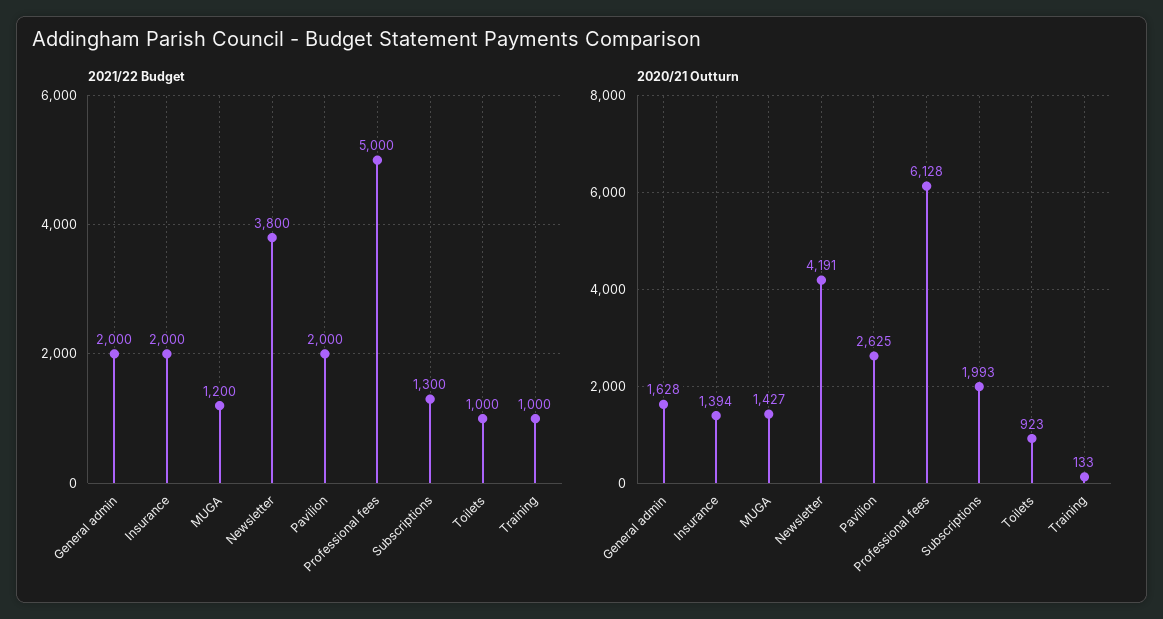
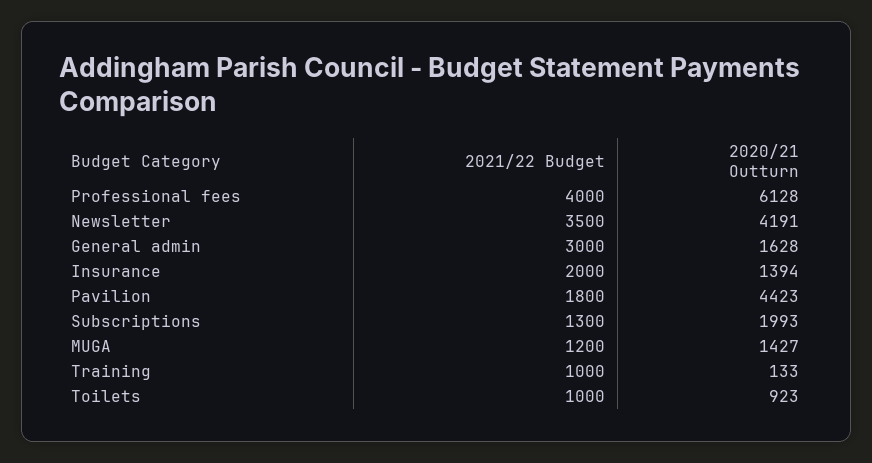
  {
    "2021/22 Budget": {
-     "General admin": 2000,
+     "General admin": 3000,
      "Insurance": 2000,
      "MUGA": 1200,
-     "Newsletter": 3800,
+     "Newsletter": 3500,
-     "Pavilion": 2000,
+     "Pavilion": 1800,
-     "Professional fees": 5000,
+     "Professional fees": 4000,
      "Subscriptions": 1300,
      "Toilets": 1000,
      "Training": 1000
    },
    "2020/21 Outturn": {
      "General admin": 1628,
      "Insurance": 1394,
      "MUGA": 1427,
      "Newsletter": 4191,
-     "Pavilion": 2625,
+     "Pavilion": 4423,
      "Professional fees": 6128,
      "Subscriptions": 1993,
      "Toilets": 923,
      "Training": 133
    }
  }

